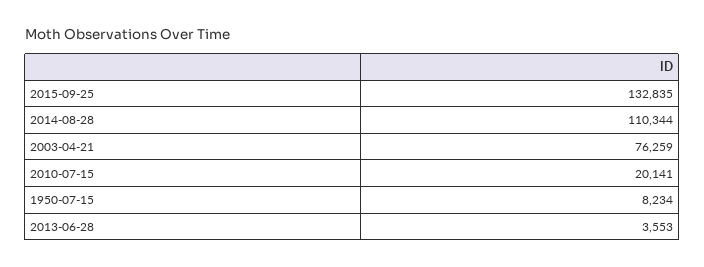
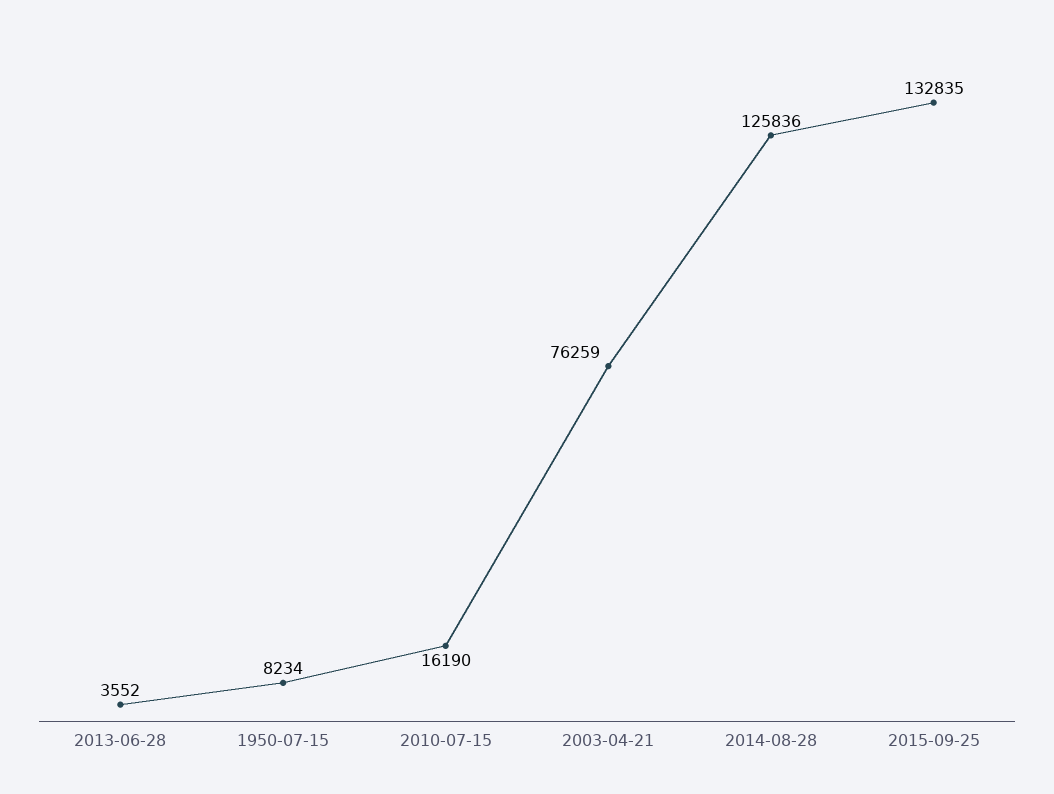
  {
    "2015-09-25": 132835,
-   "2014-08-28": 110344,
+   "2014-08-28": 125836,
    "2003-04-21": 76259,
-   "2010-07-15": 20141,
+   "2010-07-15": 16190,
    "1950-07-15": 8234,
-   "2013-06-28": 3553
+   "2013-06-28": 3552
  }

